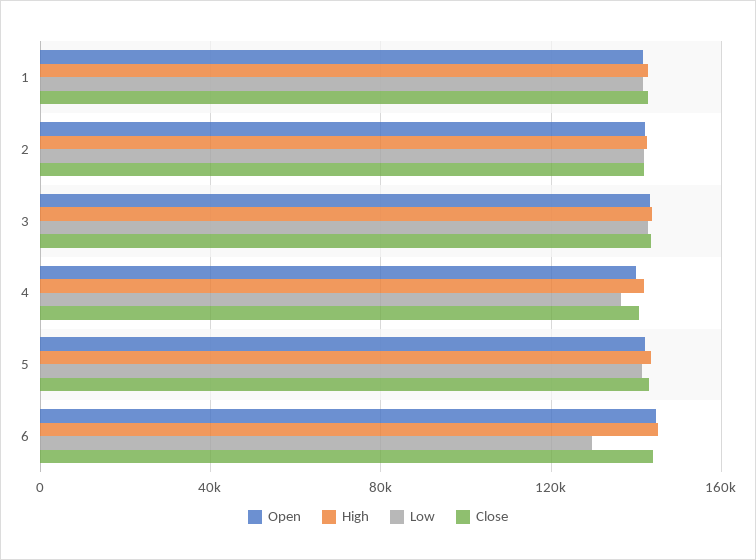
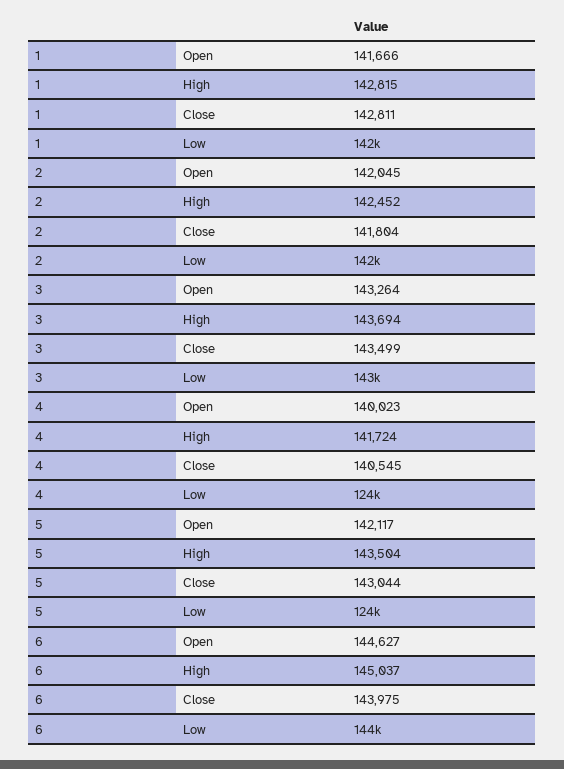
  {
    "Open": {
      "1": 141666,
      "2": 142045,
      "3": 143264,
      "4": 140023,
      "5": 142117,
      "6": 144627
    },
    "High": {
      "1": 142815,
      "2": 142452,
      "3": 143694,
      "4": 141724,
      "5": 143504,
      "6": 145037
    },
    "Low": {
      "1": 142000,
      "2": 142000,
      "3": 143000,
-     "4": 135000,
+     "4": 124000,
-     "5": 140000,
+     "5": 124000,
-     "6": 130000
+     "6": 144000
    },
    "Close": {
      "1": 142811,
      "2": 141804,
      "3": 143499,
      "4": 140545,
      "5": 143044,
      "6": 143975
    }
  }

